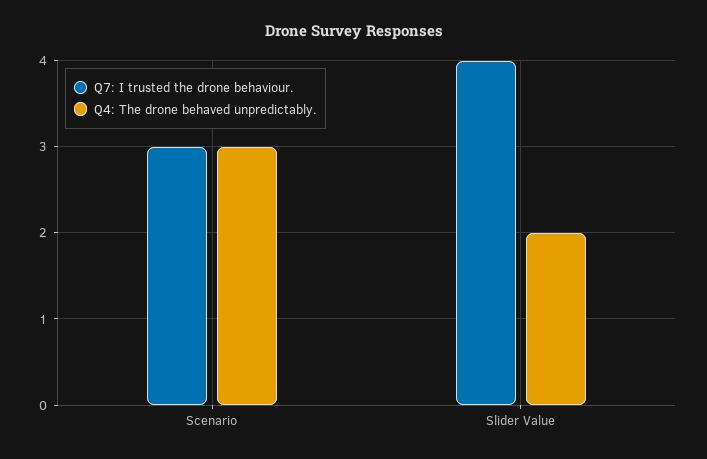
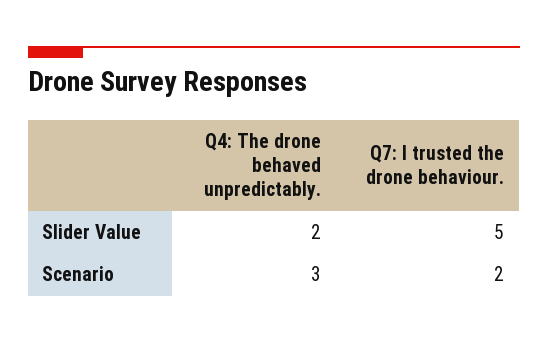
  {
    "Q7: I trusted the drone behaviour.": {
-     "Scenario": 3,
+     "Scenario": 2,
-     "Slider Value": 4
+     "Slider Value": 5
    },
    "Q4: The drone behaved unpredictably.": {
      "Scenario": 3,
      "Slider Value": 2
    }
  }

